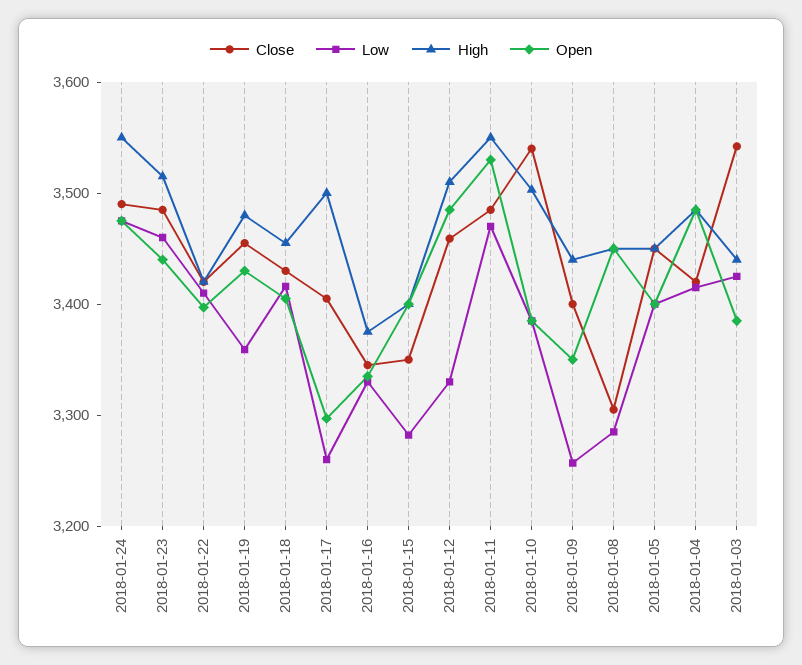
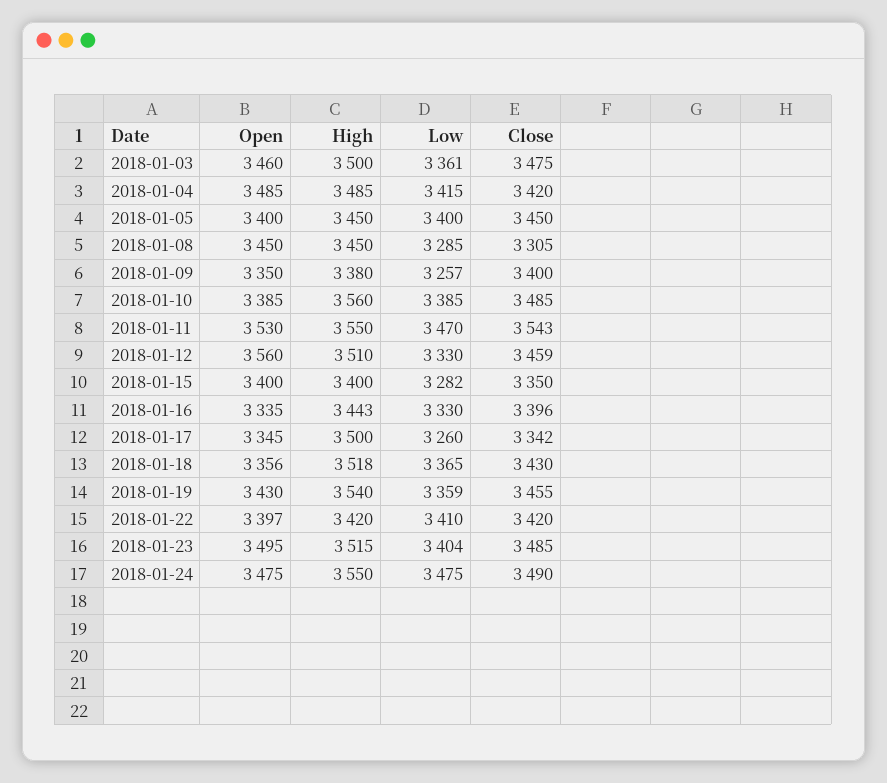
  {
    "Close": {
      "2018-01-24": 3490,
      "2018-01-23": 3485,
      "2018-01-22": 3420,
      "2018-01-19": 3455,
      "2018-01-18": 3430,
-     "2018-01-17": 3400,
+     "2018-01-17": 3342,
-     "2018-01-16": 3340,
+     "2018-01-16": 3396,
      "2018-01-15": 3350,
      "2018-01-12": 3459,
-     "2018-01-11": 3480,
+     "2018-01-11": 3543,
-     "2018-01-10": 3540,
+     "2018-01-10": 3485,
      "2018-01-09": 3400,
      "2018-01-08": 3305,
      "2018-01-05": 3450,
      "2018-01-04": 3420,
-     "2018-01-03": 3540
+     "2018-01-03": 3475
    },
    "Low": {
      "2018-01-24": 3475,
-     "2018-01-23": 3460,
+     "2018-01-23": 3404,
      "2018-01-22": 3410,
      "2018-01-19": 3359,
-     "2018-01-18": 3420,
+     "2018-01-18": 3365,
      "2018-01-17": 3260,
      "2018-01-16": 3330,
      "2018-01-15": 3282,
      "2018-01-12": 3330,
      "2018-01-11": 3470,
      "2018-01-10": 3385,
      "2018-01-09": 3257,
      "2018-01-08": 3285,
      "2018-01-05": 3400,
      "2018-01-04": 3415,
-     "2018-01-03": 3420
+     "2018-01-03": 3361
    },
    "High": {
      "2018-01-24": 3550,
      "2018-01-23": 3515,
      "2018-01-22": 3420,
-     "2018-01-19": 3480,
+     "2018-01-19": 3540,
-     "2018-01-18": 3460,
+     "2018-01-18": 3518,
      "2018-01-17": 3500,
-     "2018-01-16": 3380,
+     "2018-01-16": 3443,
      "2018-01-15": 3400,
      "2018-01-12": 3510,
      "2018-01-11": 3550,
-     "2018-01-10": 3500,
+     "2018-01-10": 3560,
-     "2018-01-09": 3440,
+     "2018-01-09": 3380,
      "2018-01-08": 3450,
      "2018-01-05": 3450,
      "2018-01-04": 3485,
-     "2018-01-03": 3440
+     "2018-01-03": 3500
    },
    "Open": {
      "2018-01-24": 3475,
-     "2018-01-23": 3440,
+     "2018-01-23": 3495,
      "2018-01-22": 3397,
      "2018-01-19": 3430,
-     "2018-01-18": 3400,
+     "2018-01-18": 3356,
-     "2018-01-17": 3300,
+     "2018-01-17": 3345,
      "2018-01-16": 3335,
      "2018-01-15": 3400,
-     "2018-01-12": 3480,
+     "2018-01-12": 3560,
      "2018-01-11": 3530,
      "2018-01-10": 3385,
      "2018-01-09": 3350,
      "2018-01-08": 3450,
      "2018-01-05": 3400,
      "2018-01-04": 3485,
-     "2018-01-03": 3380
+     "2018-01-03": 3460
    }
  }

